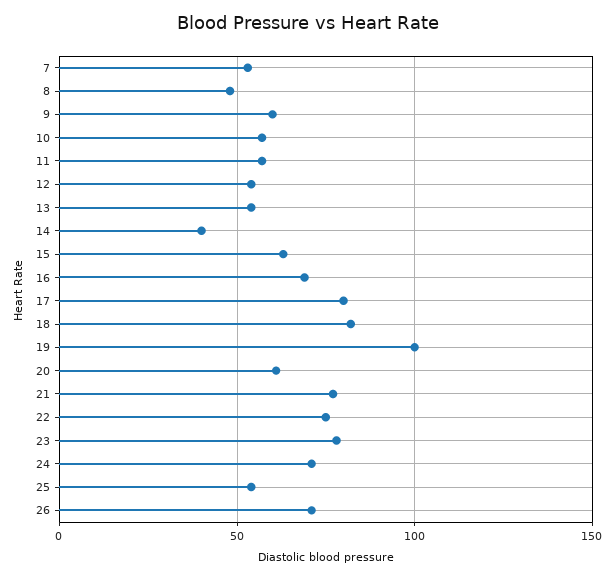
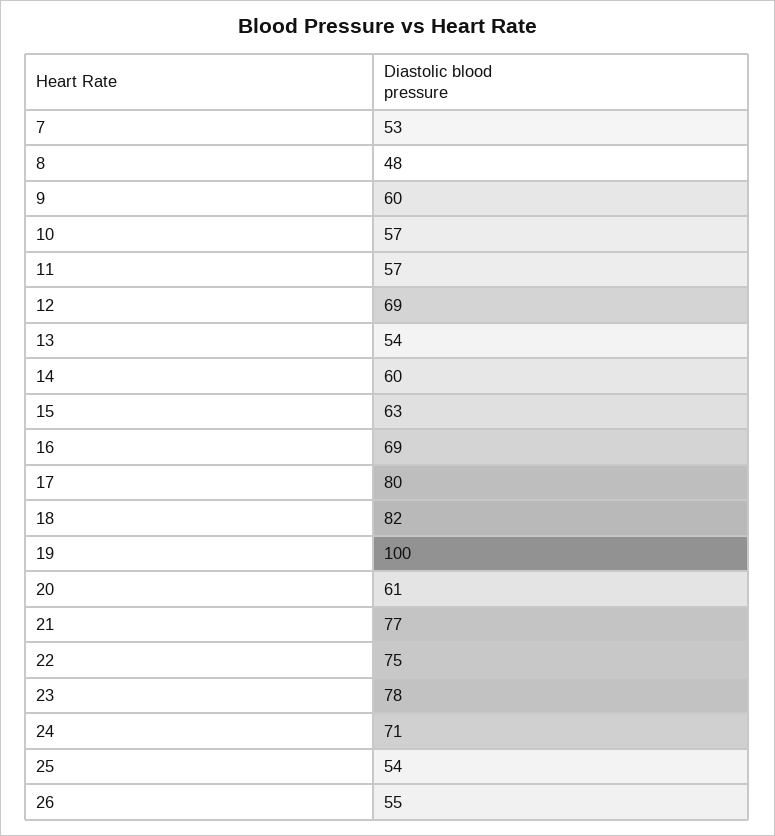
  {
    "7": 53,
    "8": 48,
    "9": 60,
    "10": 57,
    "11": 57,
-   "12": 55,
+   "12": 69,
    "13": 54,
-   "14": 40,
+   "14": 60,
    "15": 63,
    "16": 69,
    "17": 80,
    "18": 82,
    "19": 100,
    "20": 61,
    "21": 77,
    "22": 75,
    "23": 78,
    "24": 71,
    "25": 54,
-   "26": 70
+   "26": 55
  }

